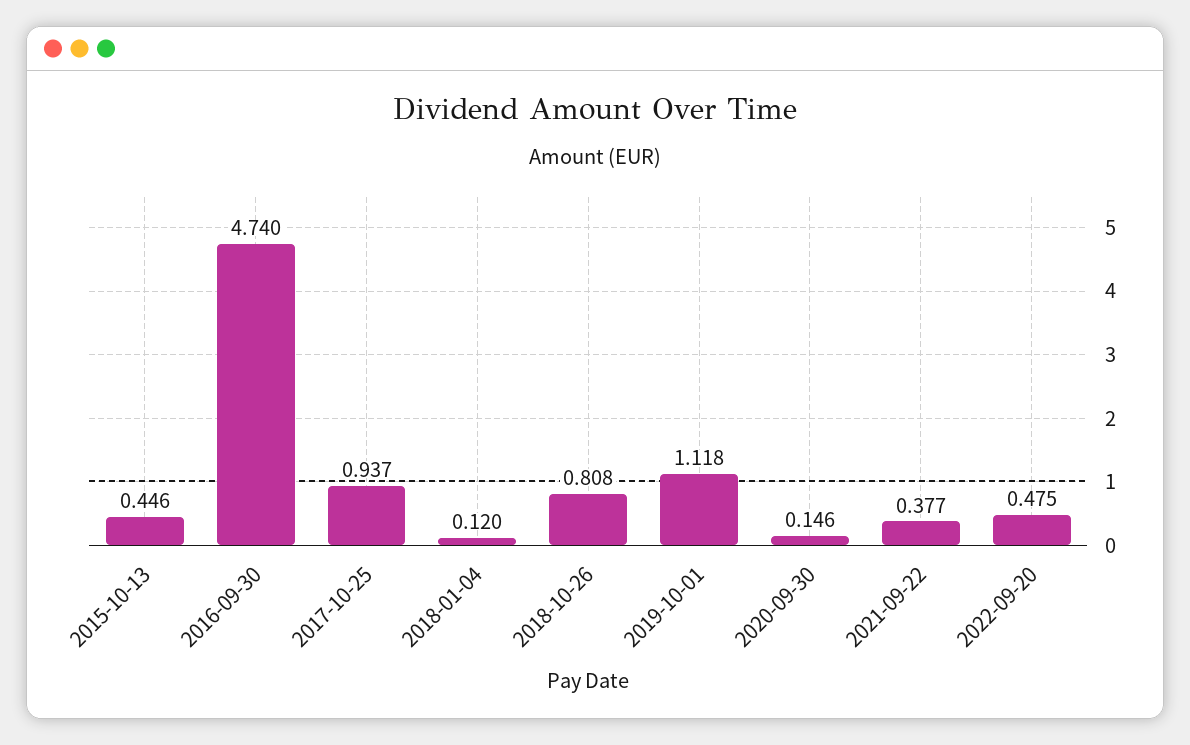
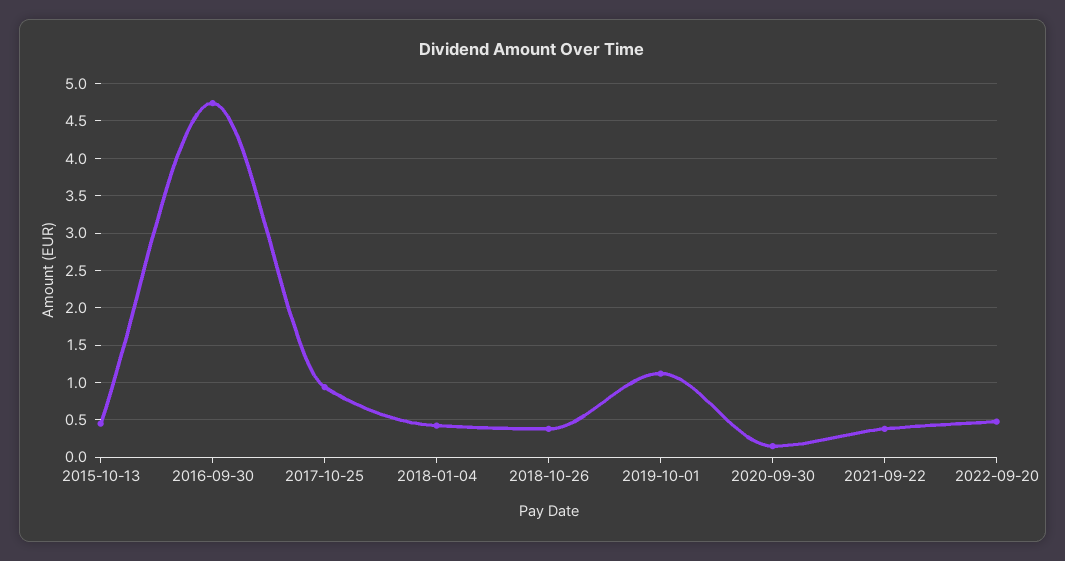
  {
    "2015-10-13": 0.446,
    "2016-09-30": 4.74,
    "2017-10-25": 0.937,
-   "2018-01-04": 0.12,
+   "2018-01-04": 0.4,
-   "2018-10-26": 0.808,
+   "2018-10-26": 0.4,
    "2019-10-01": 1.118,
    "2020-09-30": 0.146,
    "2021-09-22": 0.377,
    "2022-09-20": 0.475
  }

